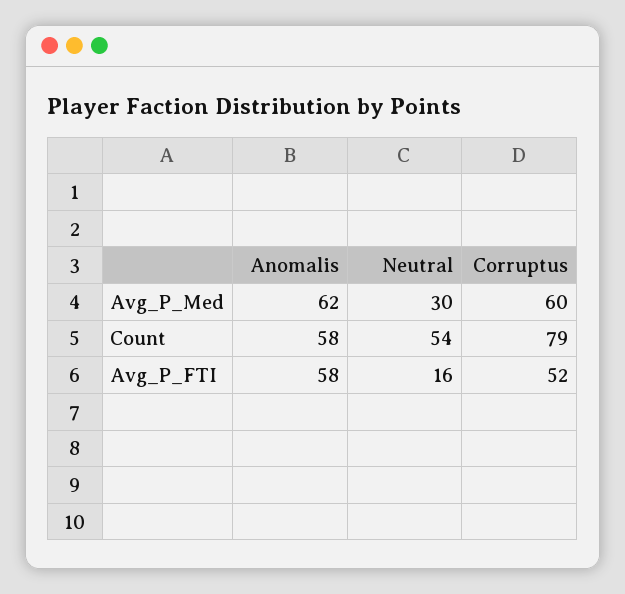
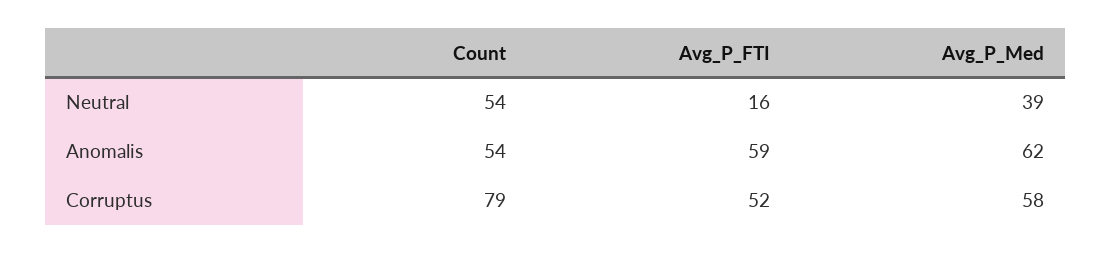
  {
    "Anomalis": {
      "Avg_P_Med": 62,
-     "Count": 58,
+     "Count": 54,
-     "Avg_P_FTI": 58
+     "Avg_P_FTI": 59
    },
    "Neutral": {
-     "Avg_P_Med": 30,
+     "Avg_P_Med": 39,
      "Count": 54,
      "Avg_P_FTI": 16
    },
    "Corruptus": {
-     "Avg_P_Med": 60,
+     "Avg_P_Med": 58,
      "Count": 79,
      "Avg_P_FTI": 52
    }
  }

